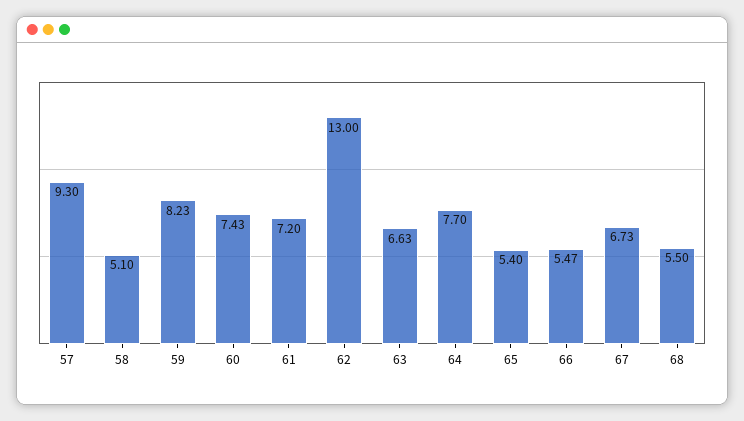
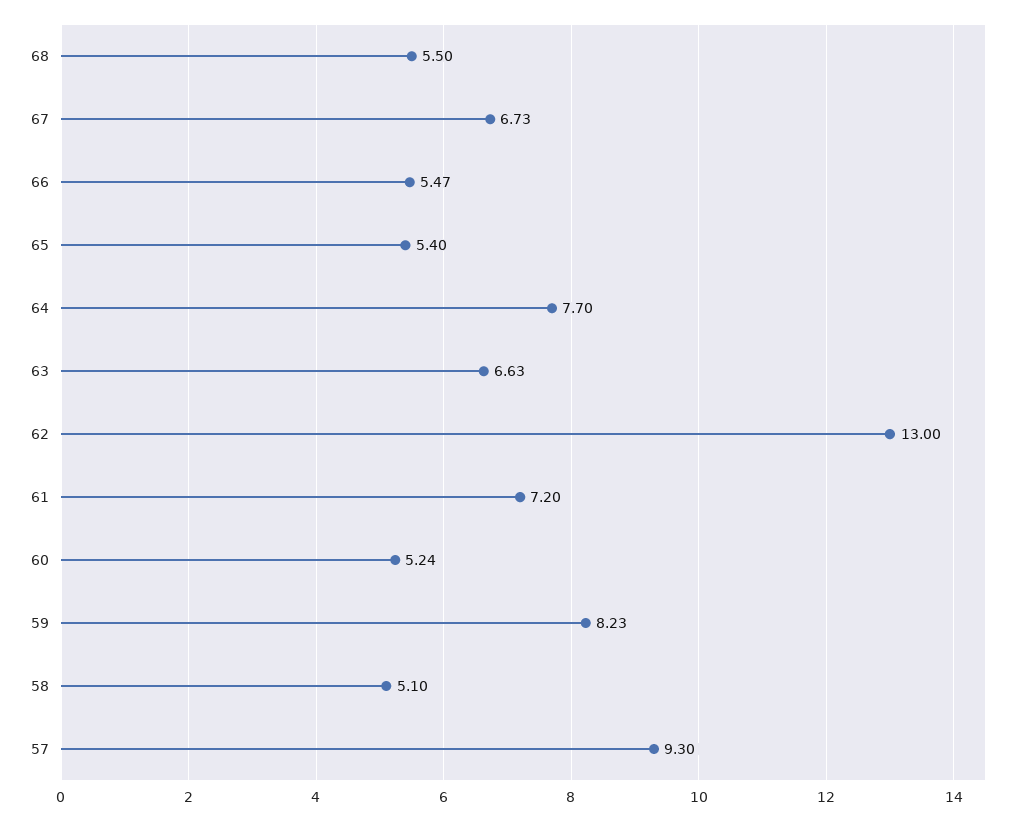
  {
    "57": 9.3,
    "58": 5.1,
    "59": 8.23,
-   "60": 7.43,
+   "60": 5.24,
    "61": 7.2,
    "62": 13,
    "63": 6.63,
    "64": 7.7,
    "65": 5.4,
    "66": 5.47,
    "67": 6.73,
    "68": 5.5
  }

